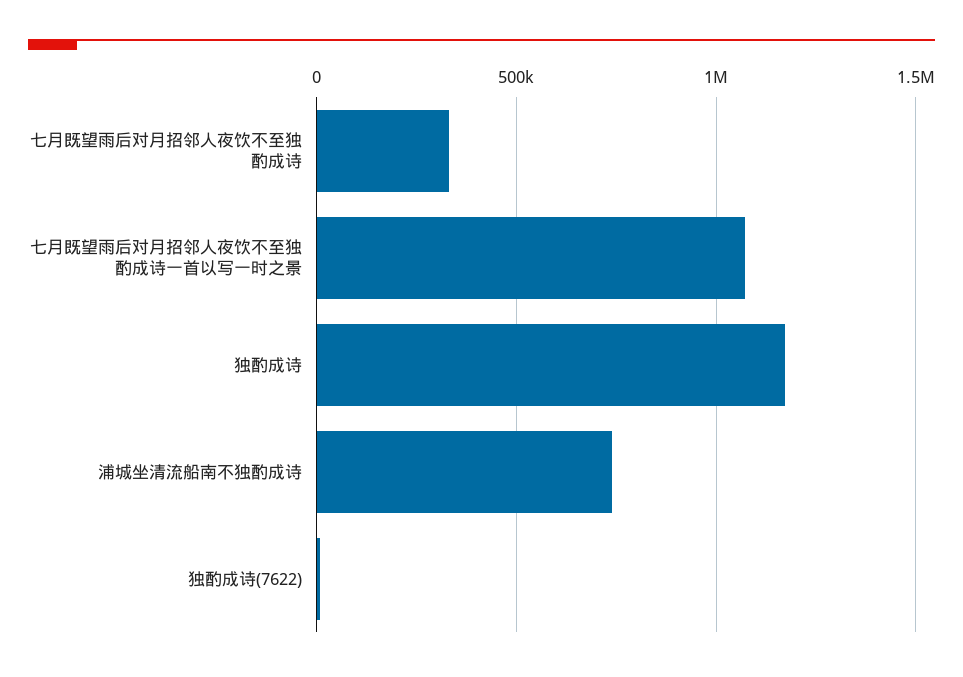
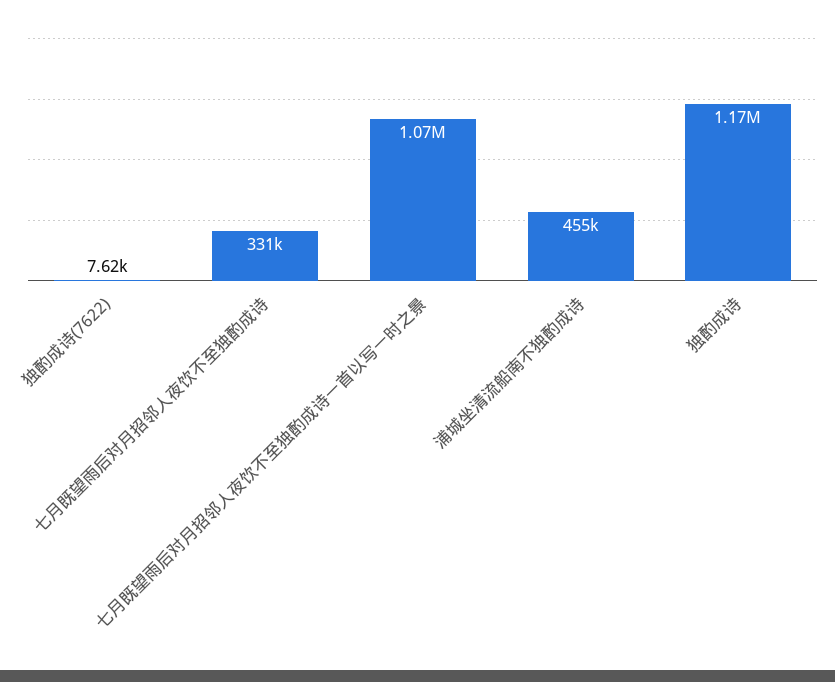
  {
    "七月既望雨后对月招邻人夜饮不至独酌成诗": 331000,
    "七月既望雨后对月招邻人夜饮不至独酌成诗一首以写一时之景": 1070000,
    "独酌成诗": 1170000,
-   "浦城坐清流船南不独酌成诗": 750000,
+   "浦城坐清流船南不独酌成诗": 455000,
    "独酌成诗(7622)": 7620
  }

